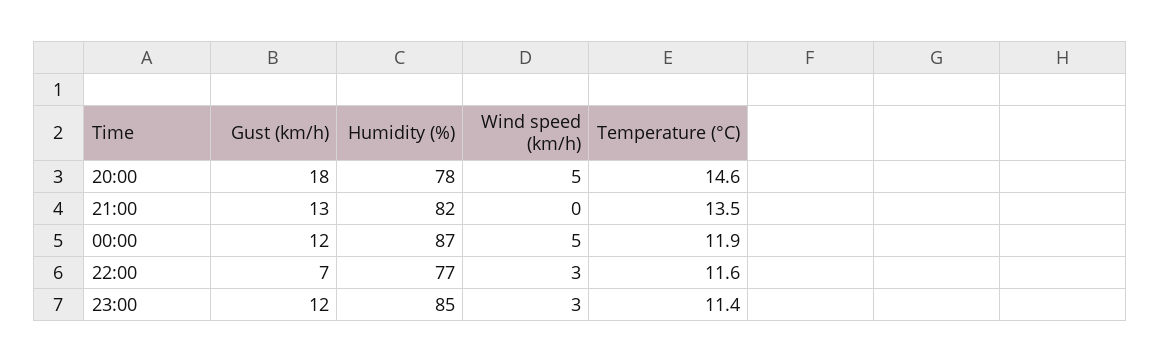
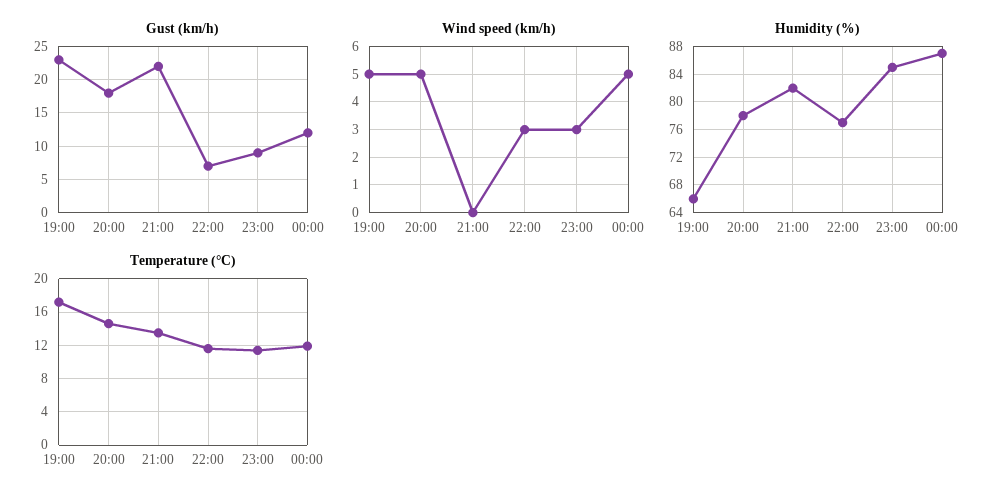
  {
    "Gust (km/h)": {
      "20:00": 18,
-     "21:00": 13,
+     "21:00": 22,
      "00:00": 12,
      "22:00": 7,
-     "23:00": 12
+     "23:00": 9,
+     "19:00": 23
    },
    "Humidity (%)": {
      "20:00": 78,
      "21:00": 82,
      "00:00": 87,
      "22:00": 77,
-     "23:00": 85
+     "23:00": 85,
+     "19:00": 66
    },
    "Wind speed (km/h)": {
      "20:00": 5,
      "21:00": 0,
      "00:00": 5,
      "22:00": 3,
-     "23:00": 3
+     "23:00": 3,
+     "19:00": 5
    },
    "Temperature (°C)": {
      "20:00": 14.6,
      "21:00": 13.5,
      "00:00": 11.9,
      "22:00": 11.6,
-     "23:00": 11.4
+     "23:00": 11.4,
+     "19:00": 17
    }
  }

